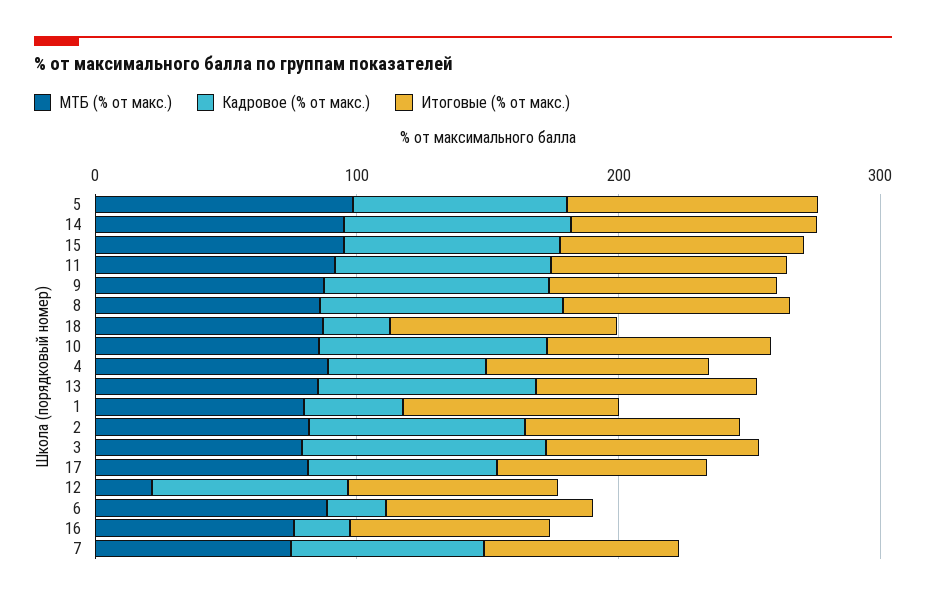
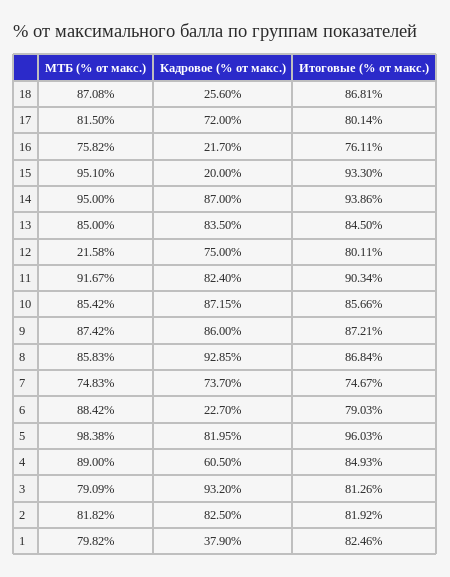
  {
    "МТБ (% от макс.)": {
      "5": 98.38,
      "14": 95,
      "15": 95.1,
      "11": 91.67,
      "9": 87.42,
      "8": 85.83,
      "18": 87.08,
      "10": 85.42,
      "4": 89,
      "13": 85,
      "1": 79.82,
      "2": 81.82,
      "3": 79.09,
      "17": 81.5,
      "12": 21.58,
      "6": 88.42,
      "16": 75.82,
      "7": 74.83
    },
    "Кадровое (% от макс.)": {
      "5": 81.95,
      "14": 87,
-     "15": 80,
+     "15": 20,
      "11": 82.4,
      "9": 86,
      "8": 92.85,
      "18": 25.6,
      "10": 87.15,
      "4": 60.5,
      "13": 83.5,
      "1": 37.9,
      "2": 82.5,
      "3": 93.2,
      "17": 72,
      "12": 75,
      "6": 22.7,
      "16": 21.7,
      "7": 73.7
    },
    "Итоговые (% от макс.)": {
      "5": 96.03,
      "14": 93.86,
      "15": 93.3,
      "11": 90.34,
      "9": 87.21,
      "8": 86.84,
      "18": 86.81,
      "10": 85.66,
      "4": 84.93,
      "13": 84.5,
      "1": 82.46,
      "2": 81.92,
      "3": 81.26,
      "17": 80.14,
      "12": 80.11,
      "6": 79.03,
      "16": 76.11,
      "7": 74.67
    }
  }

